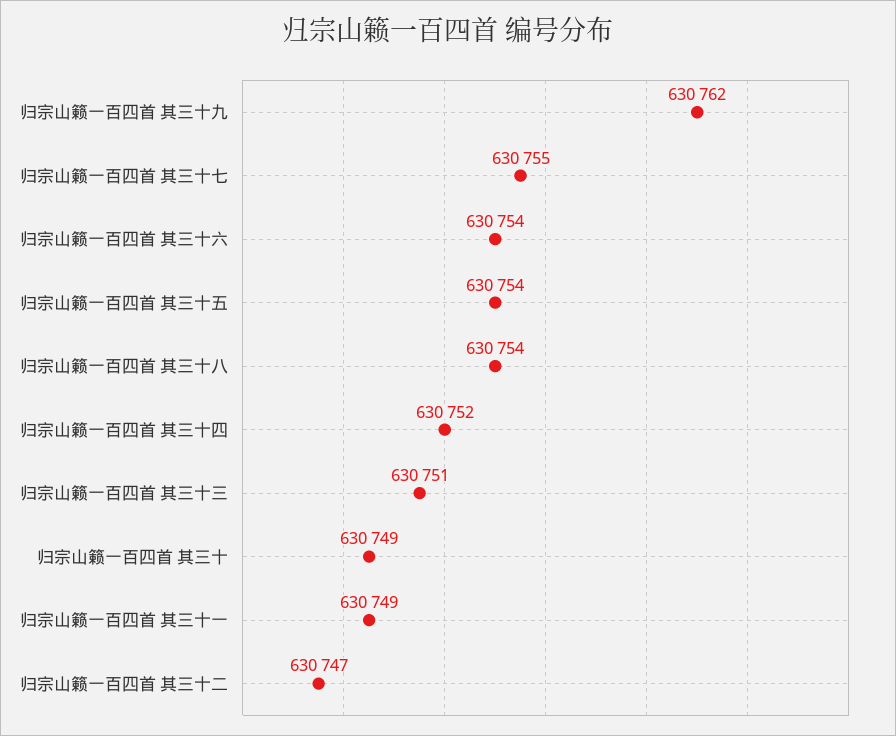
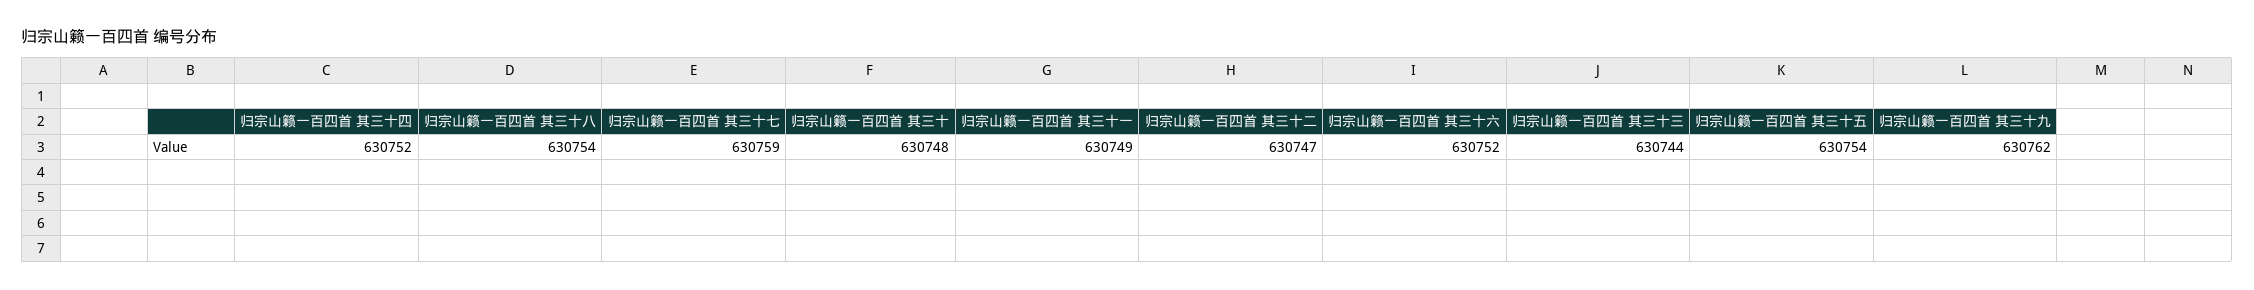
  {
    "归宗山籁一百四首 其三十九": 630762,
-   "归宗山籁一百四首 其三十七": 630755,
+   "归宗山籁一百四首 其三十七": 630759,
-   "归宗山籁一百四首 其三十六": 630754,
+   "归宗山籁一百四首 其三十六": 630752,
    "归宗山籁一百四首 其三十五": 630754,
    "归宗山籁一百四首 其三十八": 630754,
    "归宗山籁一百四首 其三十四": 630752,
-   "归宗山籁一百四首 其三十三": 630751,
+   "归宗山籁一百四首 其三十三": 630744,
-   "归宗山籁一百四首 其三十": 630749,
+   "归宗山籁一百四首 其三十": 630748,
    "归宗山籁一百四首 其三十一": 630749,
    "归宗山籁一百四首 其三十二": 630747
  }

